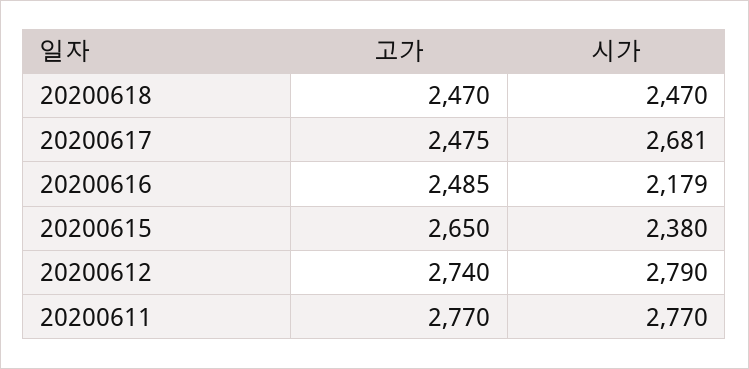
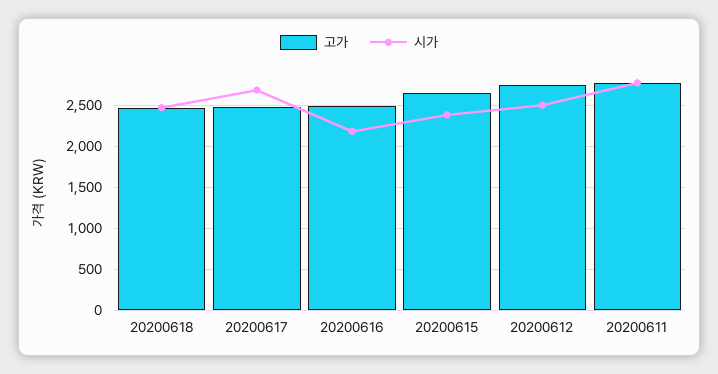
  {
    "고가": {
      "20200618": 2470,
      "20200617": 2475,
      "20200616": 2485,
      "20200615": 2650,
      "20200612": 2740,
      "20200611": 2770
    },
    "시가": {
      "20200618": 2470,
      "20200617": 2681,
      "20200616": 2179,
      "20200615": 2380,
-     "20200612": 2790,
+     "20200612": 2500,
      "20200611": 2770
    }
  }

